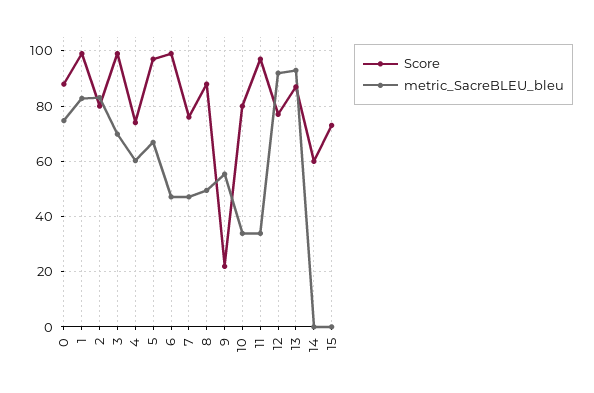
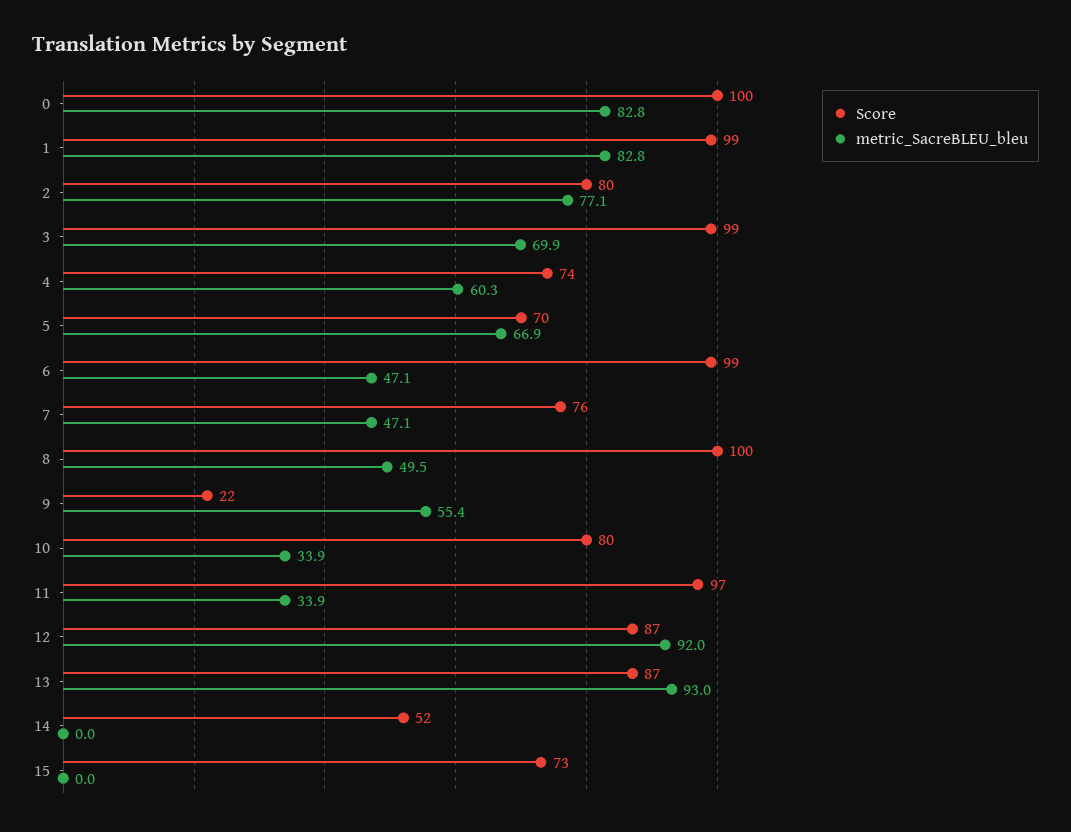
  {
    "Score": {
-     "0": 87.5,
+     "0": 100,
      "1": 99,
      "2": 80,
      "3": 99,
      "4": 74,
-     "5": 97.5,
+     "5": 70,
      "6": 99,
      "7": 76,
-     "8": 87.5,
+     "8": 100,
      "9": 22,
      "10": 80,
      "11": 97,
-     "12": 77.5,
+     "12": 87,
      "13": 87,
-     "14": 60,
+     "14": 52,
      "15": 73
    },
    "metric_SacreBLEU_bleu": {
-     "0": 75,
+     "0": 82.8,
      "1": 82.8,
-     "2": 82.5,
+     "2": 77.1,
      "3": 69.9,
      "4": 60.3,
      "5": 66.9,
      "6": 47.1,
      "7": 47.1,
      "8": 49.5,
      "9": 55.4,
      "10": 33.9,
      "11": 33.9,
      "12": 92,
      "13": 93,
      "14": 0,
      "15": 0
    }
  }

